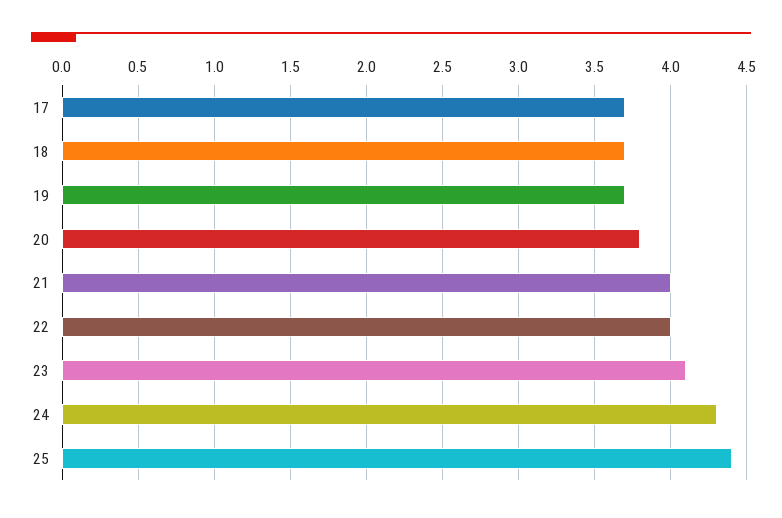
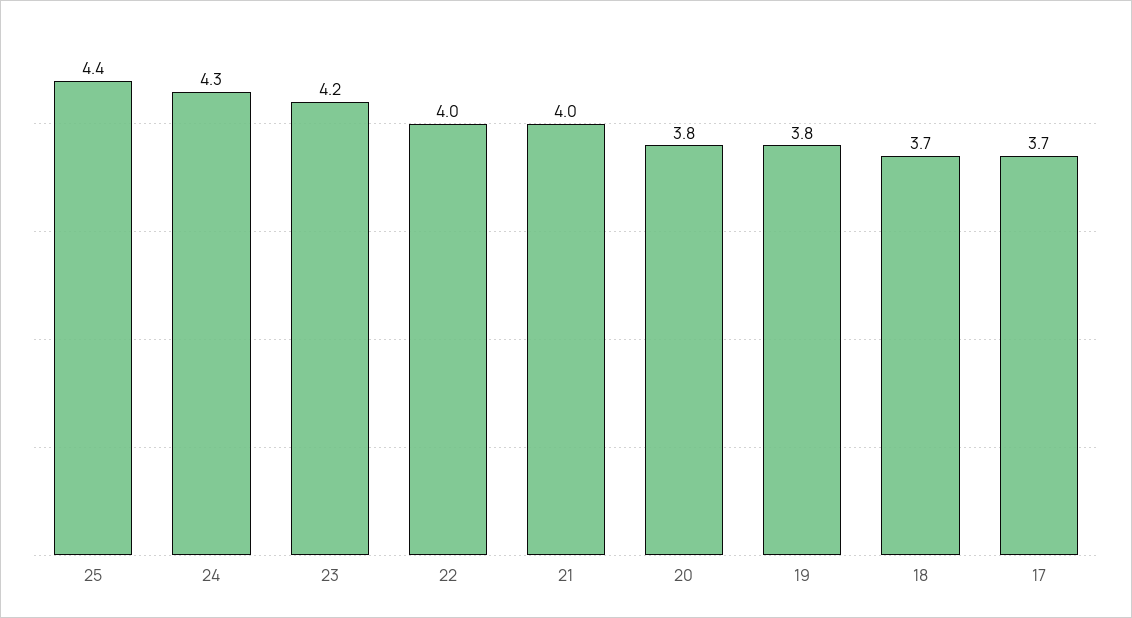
  {
    "17": 3.7,
    "18": 3.7,
-   "19": 3.7,
+   "19": 3.8,
    "20": 3.8,
    "21": 4,
    "22": 4,
-   "23": 4.1,
+   "23": 4.2,
    "24": 4.3,
    "25": 4.4
  }

